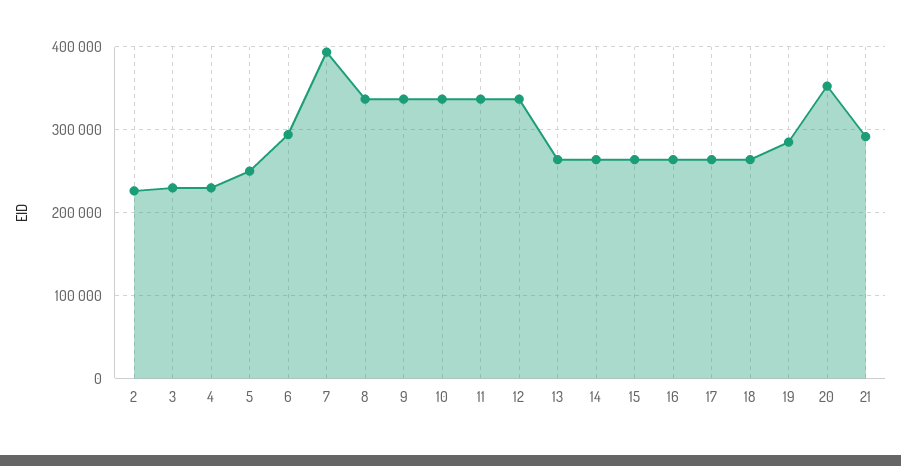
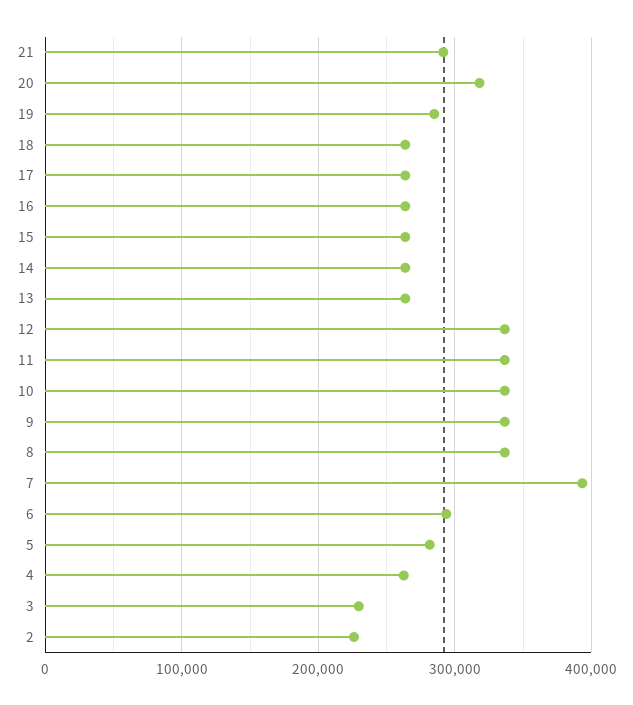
  {
    "2": 230000,
    "3": 230000,
-   "4": 230000,
+   "4": 260000,
-   "5": 250000,
+   "5": 280000,
    "6": 290000,
    "7": 390000,
    "8": 340000,
    "9": 340000,
    "10": 340000,
    "11": 340000,
    "12": 340000,
    "13": 260000,
    "14": 260000,
    "15": 260000,
    "16": 260000,
    "17": 260000,
    "18": 260000,
    "19": 280000,
-   "20": 350000,
+   "20": 320000,
    "21": 290000
  }

